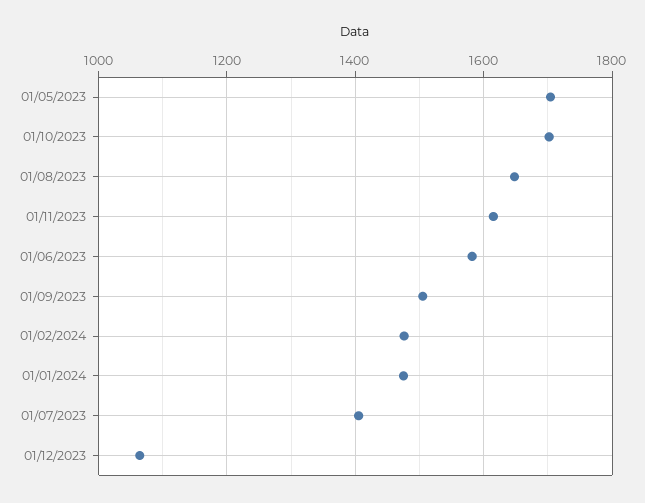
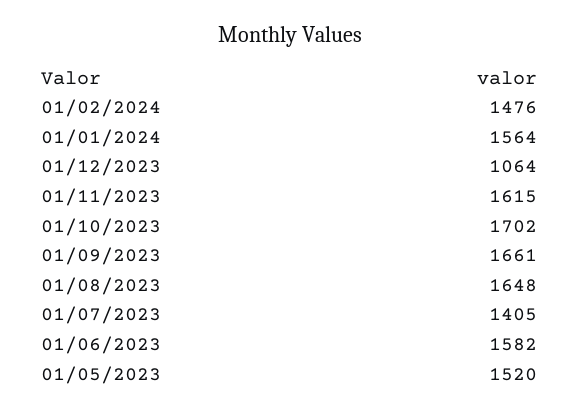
  {
-   "01/05/2023": 1700,
+   "01/05/2023": 1520,
    "01/10/2023": 1702,
    "01/08/2023": 1648,
    "01/11/2023": 1615,
    "01/06/2023": 1582,
-   "01/09/2023": 1500,
+   "01/09/2023": 1661,
    "01/02/2024": 1476,
-   "01/01/2024": 1480,
+   "01/01/2024": 1564,
    "01/07/2023": 1405,
    "01/12/2023": 1064
  }

